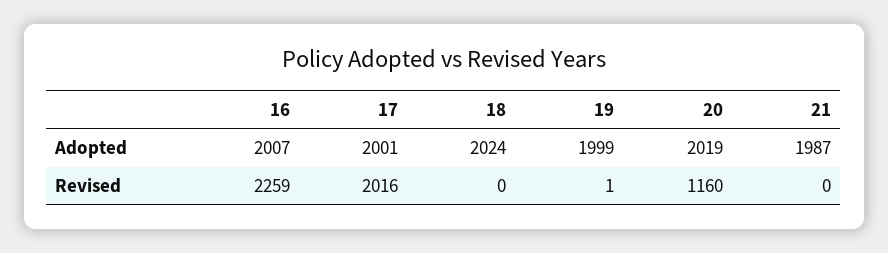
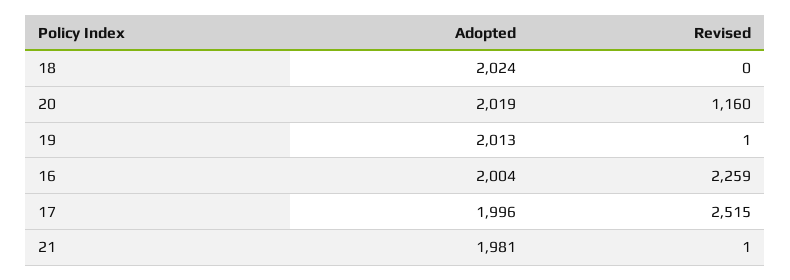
  {
    "16": {
-     "Adopted": 2007,
+     "Adopted": 2004,
      "Revised": 2259
    },
    "17": {
-     "Adopted": 2001,
+     "Adopted": 1996,
-     "Revised": 2016
+     "Revised": 2515
    },
    "18": {
      "Adopted": 2024,
      "Revised": 0
    },
    "19": {
-     "Adopted": 1999,
+     "Adopted": 2013,
      "Revised": 1
    },
    "20": {
      "Adopted": 2019,
      "Revised": 1160
    },
    "21": {
-     "Adopted": 1987,
+     "Adopted": 1981,
-     "Revised": 0
+     "Revised": 1
    }
  }

